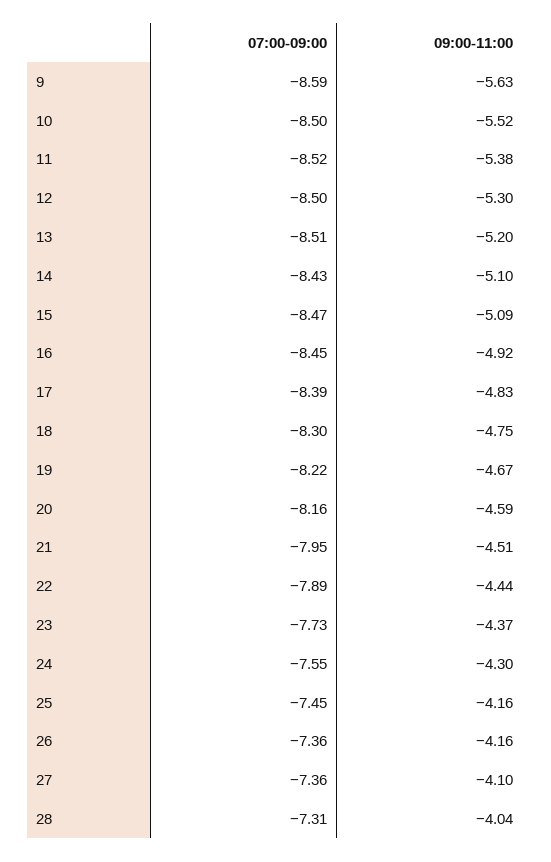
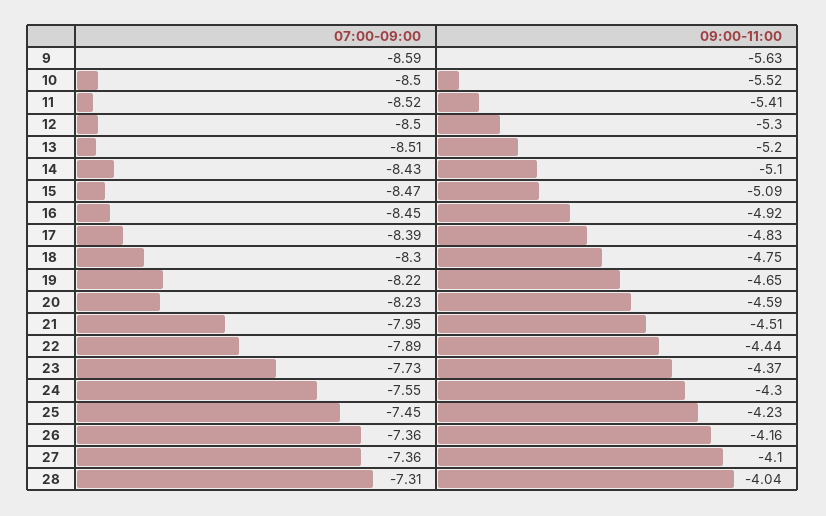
  {
    "07:00-09:00": {
      "9": -8.59,
      "10": -8.5,
      "11": -8.52,
      "12": -8.5,
      "13": -8.51,
      "14": -8.43,
      "15": -8.47,
      "16": -8.45,
      "17": -8.39,
      "18": -8.3,
      "19": -8.22,
-     "20": -8.16,
+     "20": -8.23,
      "21": -7.95,
      "22": -7.89,
      "23": -7.73,
      "24": -7.55,
      "25": -7.45,
      "26": -7.36,
      "27": -7.36,
      "28": -7.31
    },
    "09:00-11:00": {
      "9": -5.63,
      "10": -5.52,
-     "11": -5.38,
+     "11": -5.41,
      "12": -5.3,
      "13": -5.2,
      "14": -5.1,
      "15": -5.09,
      "16": -4.92,
      "17": -4.83,
      "18": -4.75,
-     "19": -4.67,
+     "19": -4.65,
      "20": -4.59,
      "21": -4.51,
      "22": -4.44,
      "23": -4.37,
      "24": -4.3,
-     "25": -4.16,
+     "25": -4.23,
      "26": -4.16,
      "27": -4.1,
      "28": -4.04
    }
  }

